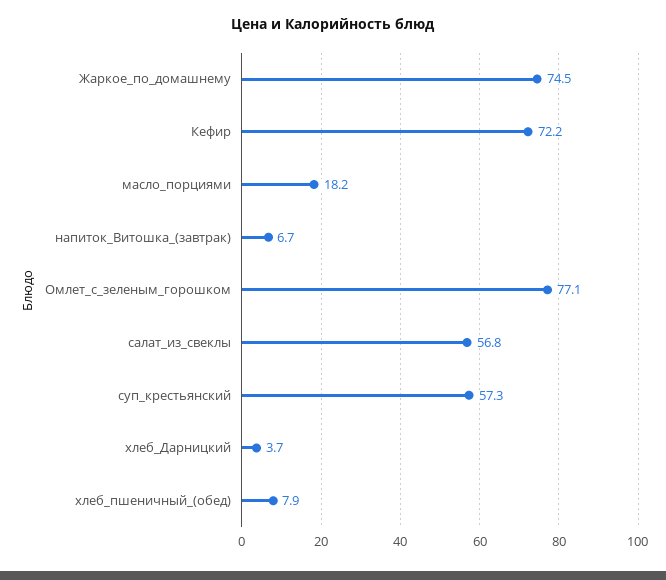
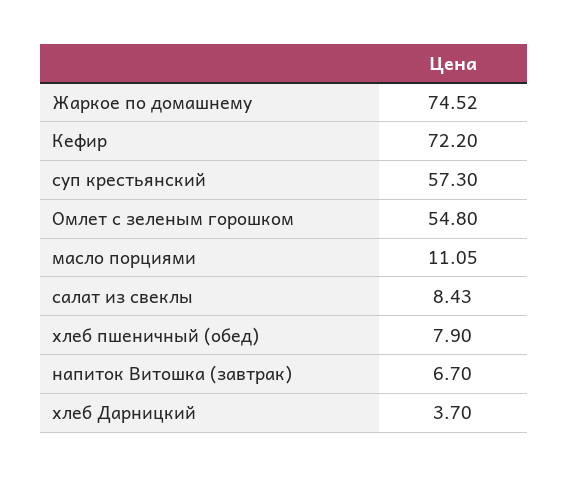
  {
    "Жаркое_по_домашнему": 74.52,
    "Кефир": 72.2,
-   "масло_порциями": 18.2,
+   "масло_порциями": 11.05,
    "напиток_Витошка_(завтрак)": 6.7,
-   "Омлет_с_зеленым_горошком": 77.1,
+   "Омлет_с_зеленым_горошком": 54.8,
-   "салат_из_свеклы": 56.8,
+   "салат_из_свеклы": 8.43,
    "суп_крестьянский": 57.3,
    "хлеб_Дарницкий": 3.7,
    "хлеб_пшеничный_(обед)": 7.9
  }

